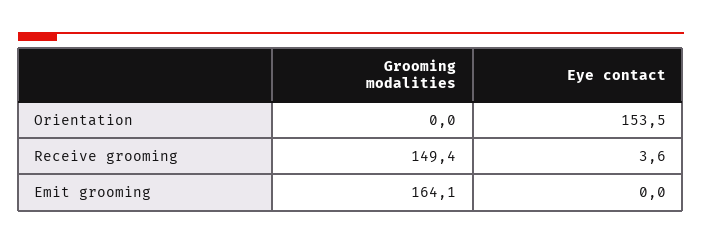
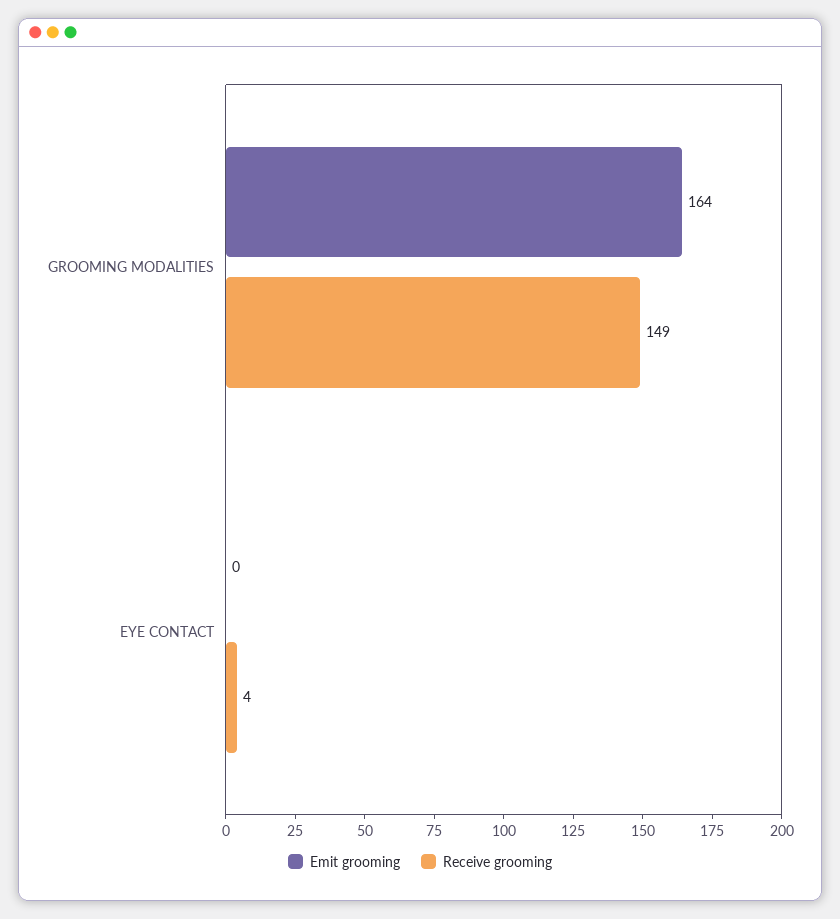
  {
-   "Orientation": {
-     "Grooming modalities": 0,
-     "Eye contact": 153.5
-   },
    "Receive grooming": {
      "Grooming modalities": 149.4,
      "Eye contact": 3.6
    },
    "Emit grooming": {
      "Grooming modalities": 164.1,
      "Eye contact": 0
    }
  }

